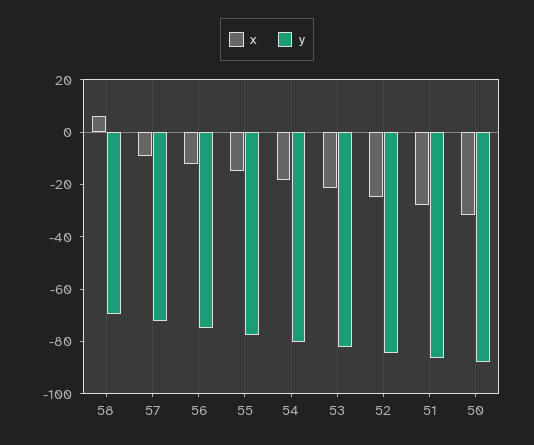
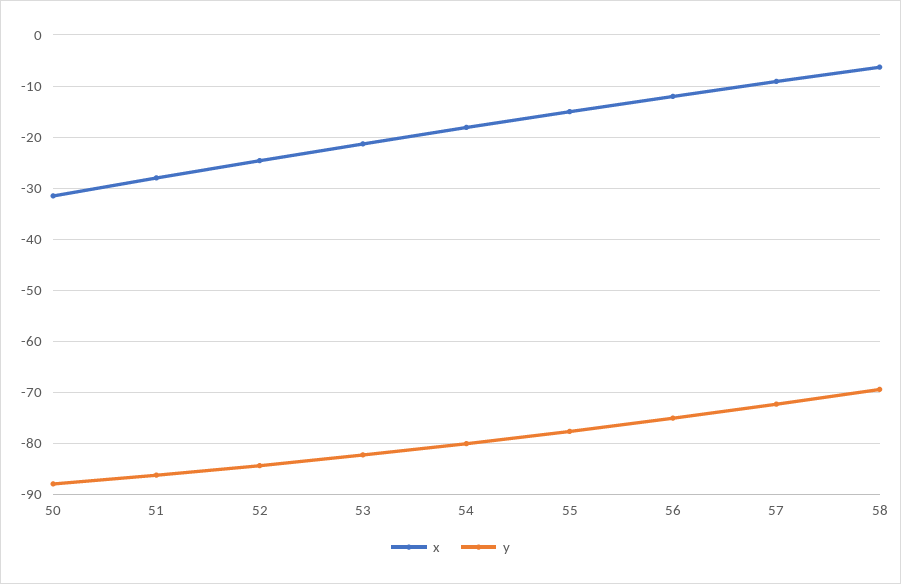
  {
    "x": {
-     "58": 5,
+     "58": -6,
      "57": -10,
      "56": -12,
      "55": -16,
      "54": -18,
      "53": -22,
      "52": -24,
      "51": -28,
      "50": -32
    },
    "y": {
      "58": -70,
      "57": -72,
      "56": -76,
      "55": -78,
      "54": -80,
      "53": -82,
      "52": -84,
      "51": -86,
      "50": -88
    }
  }

